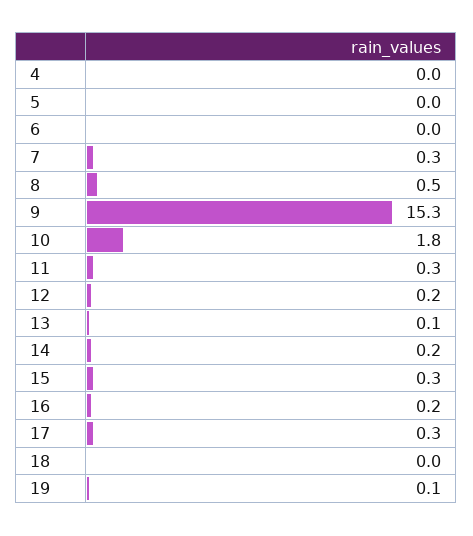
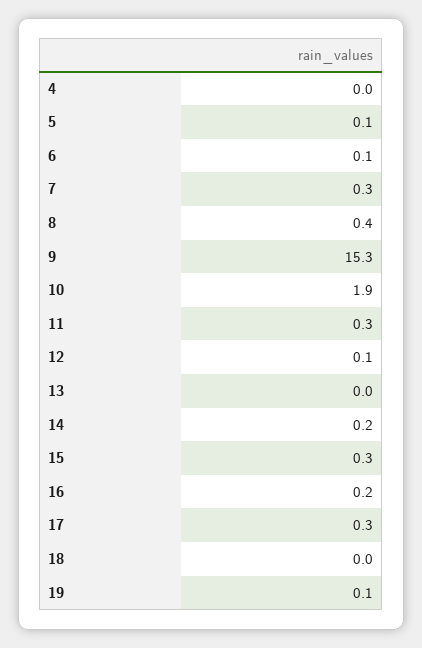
  {
    "4": 0,
-   "5": 0,
+   "5": 0.1,
-   "6": 0,
+   "6": 0.1,
    "7": 0.3,
-   "8": 0.5,
+   "8": 0.4,
    "9": 15.3,
-   "10": 1.8,
+   "10": 1.9,
    "11": 0.3,
-   "12": 0.2,
+   "12": 0.1,
-   "13": 0.1,
+   "13": 0,
    "14": 0.2,
    "15": 0.3,
    "16": 0.2,
    "17": 0.3,
    "18": 0,
    "19": 0.1
  }

